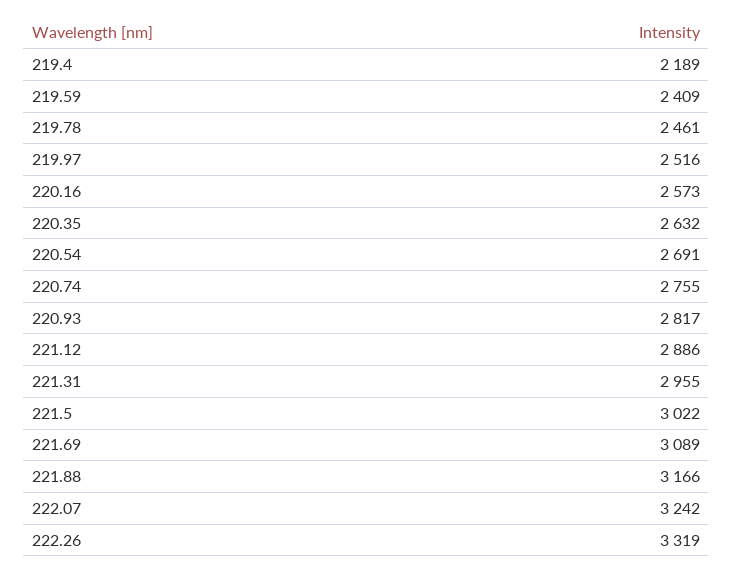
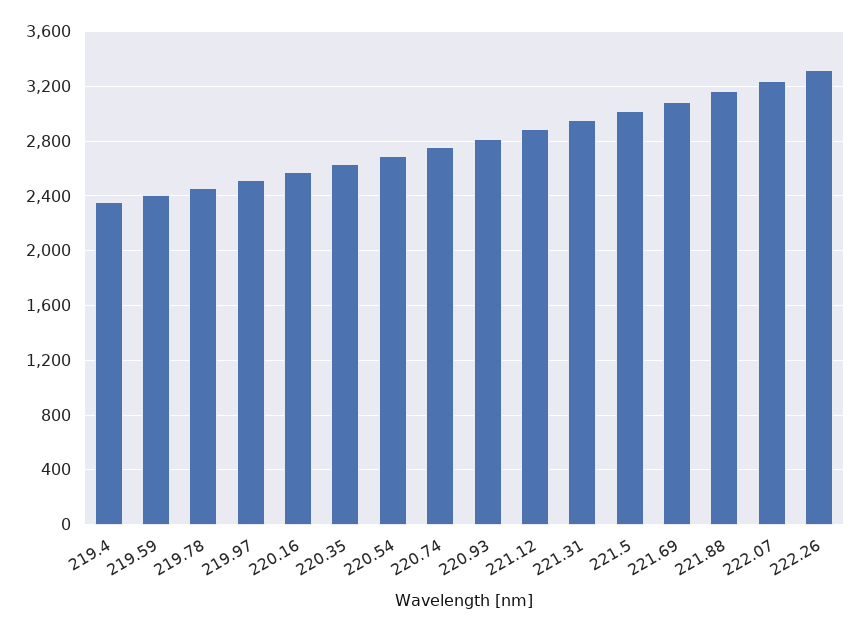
  {
-   "219.4": 2189,
+   "219.4": 2350,
    "219.59": 2409,
    "219.78": 2461,
    "219.97": 2516,
    "220.16": 2573,
    "220.35": 2632,
    "220.54": 2691,
    "220.74": 2755,
    "220.93": 2817,
    "221.12": 2886,
    "221.31": 2955,
    "221.5": 3022,
    "221.69": 3089,
    "221.88": 3166,
    "222.07": 3242,
    "222.26": 3319
  }

